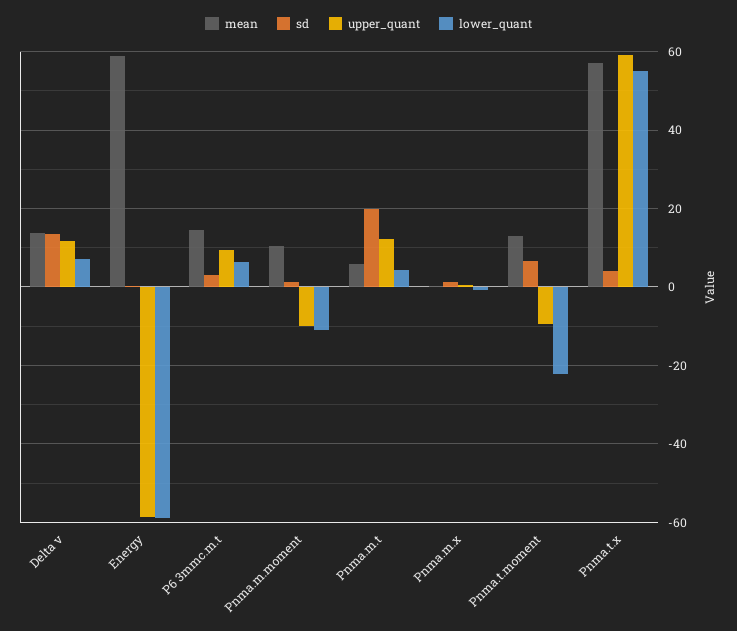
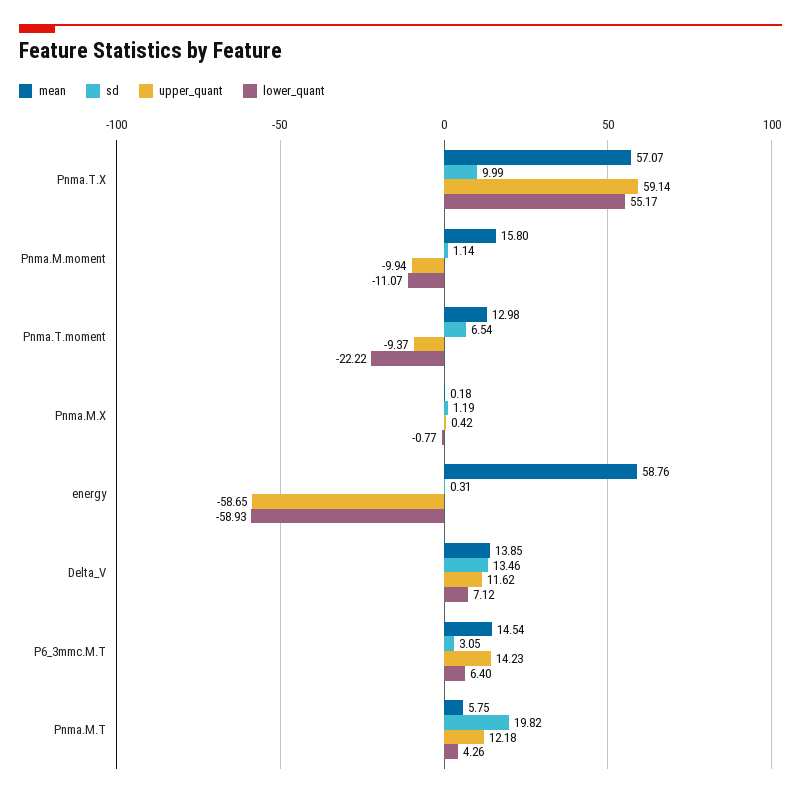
  {
    "mean": {
      "Delta v": 13.85,
      "Energy": 58.76,
      "P6 3mmc.m.t": 14.54,
-     "Pnma.m.moment": 10,
+     "Pnma.m.moment": 15.8,
      "Pnma.m.t": 5.75,
      "Pnma.m.x": 0.18,
      "Pnma.t.moment": 12.98,
      "Pnma.t.x": 57.07
    },
    "sd": {
      "Delta v": 13.46,
      "Energy": 0.31,
      "P6 3mmc.m.t": 3.05,
      "Pnma.m.moment": 1.14,
      "Pnma.m.t": 19.82,
      "Pnma.m.x": 1.19,
      "Pnma.t.moment": 6.54,
-     "Pnma.t.x": 4
+     "Pnma.t.x": 9.99
    },
    "upper_quant": {
      "Delta v": 11.62,
      "Energy": -58.65,
-     "P6 3mmc.m.t": 10,
+     "P6 3mmc.m.t": 14.23,
      "Pnma.m.moment": -9.94,
      "Pnma.m.t": 12.18,
      "Pnma.m.x": 0.42,
      "Pnma.t.moment": -9.37,
      "Pnma.t.x": 59.14
    },
    "lower_quant": {
      "Delta v": 7.12,
      "Energy": -58.93,
      "P6 3mmc.m.t": 6.4,
      "Pnma.m.moment": -11.07,
      "Pnma.m.t": 4.26,
      "Pnma.m.x": -0.77,
      "Pnma.t.moment": -22.22,
      "Pnma.t.x": 55.17
    }
  }

